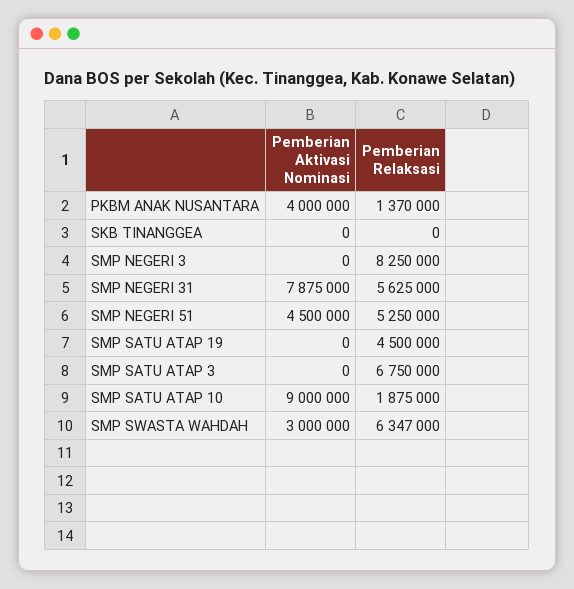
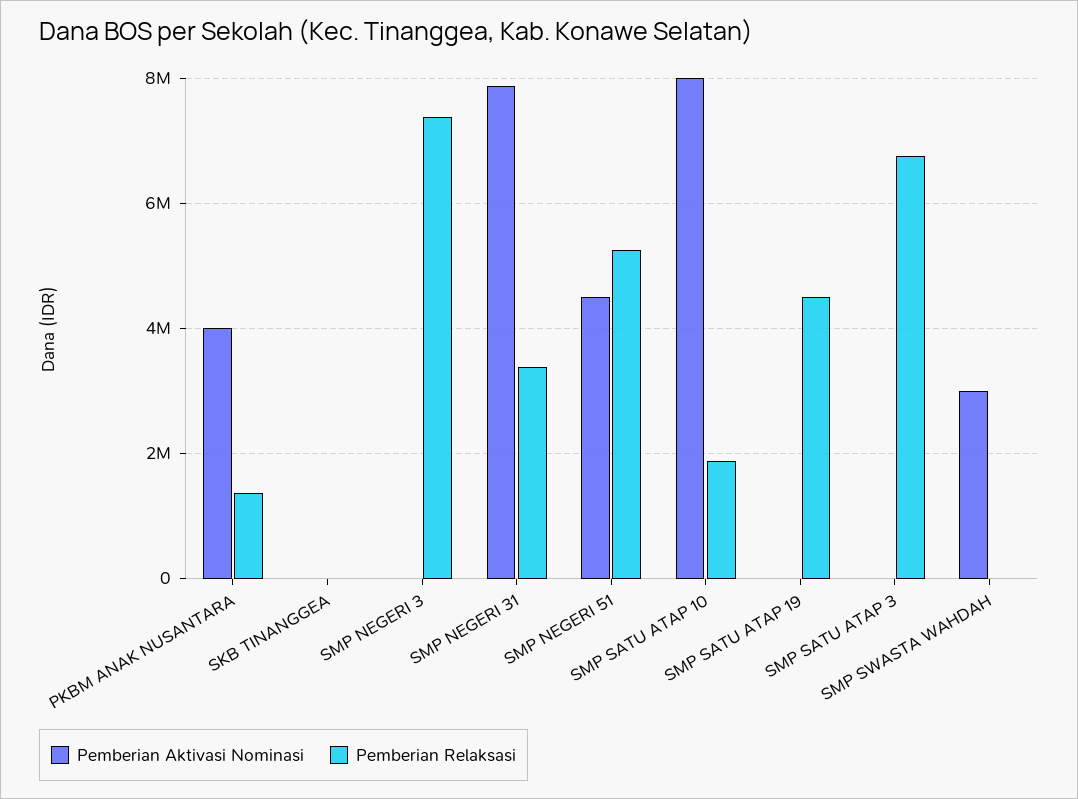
  {
    "Pemberian Aktivasi Nominasi": {
      "PKBM ANAK NUSANTARA": 4000000,
      "SKB TINANGGEA": 0,
      "SMP NEGERI 3": 0,
      "SMP NEGERI 31": 7875000,
      "SMP NEGERI 51": 4500000,
      "SMP SATU ATAP 19": 0,
      "SMP SATU ATAP 3": 0,
-     "SMP SATU ATAP 10": 9000000,
+     "SMP SATU ATAP 10": 8000000,
      "SMP SWASTA WAHDAH": 3000000
    },
    "Pemberian Relaksasi": {
      "PKBM ANAK NUSANTARA": 1370000,
      "SKB TINANGGEA": 0,
-     "SMP NEGERI 3": 8250000,
+     "SMP NEGERI 3": 7400000,
-     "SMP NEGERI 31": 5625000,
+     "SMP NEGERI 31": 3400000,
      "SMP NEGERI 51": 5250000,
      "SMP SATU ATAP 19": 4500000,
      "SMP SATU ATAP 3": 6750000,
      "SMP SATU ATAP 10": 1875000,
-     "SMP SWASTA WAHDAH": 6347000
+     "SMP SWASTA WAHDAH": 0
    }
  }

